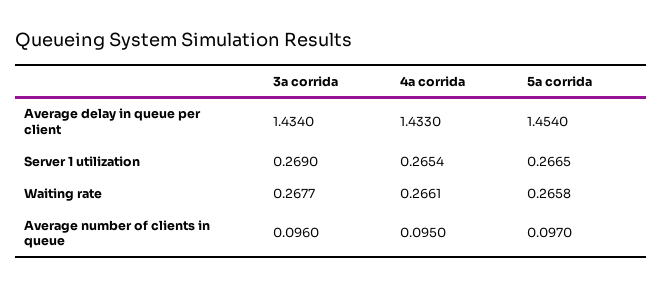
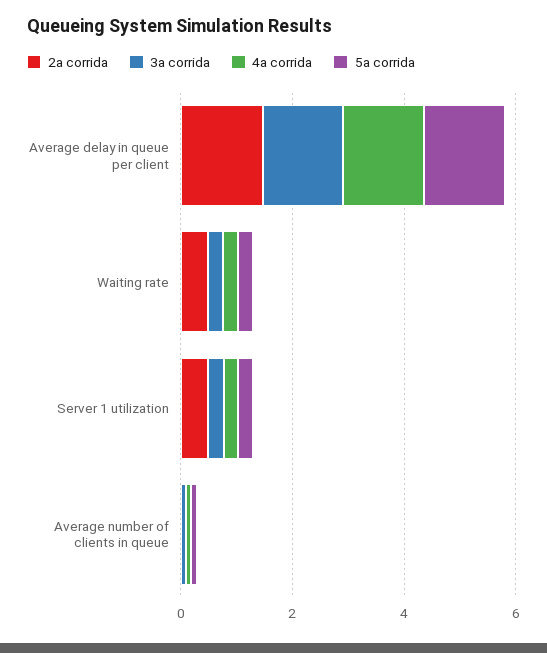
  {
    "3a corrida": {
      "Average delay in queue per client": 1.434,
      "Server 1 utilization": 0.269,
      "Waiting rate": 0.2677,
      "Average number of clients in queue": 0.096
    },
    "4a corrida": {
      "Average delay in queue per client": 1.433,
      "Server 1 utilization": 0.2654,
      "Waiting rate": 0.2661,
      "Average number of clients in queue": 0.095
    },
    "5a corrida": {
      "Average delay in queue per client": 1.454,
      "Server 1 utilization": 0.2665,
      "Waiting rate": 0.2658,
      "Average number of clients in queue": 0.097
-   }
+   },
+   "2a corrida": {
+     "Average delay in queue per client": 1.5,
+     "Waiting rate": 0.5,
+     "Server 1 utilization": 0.5,
+     "Average number of clients in queue": 0
+   }
  }

